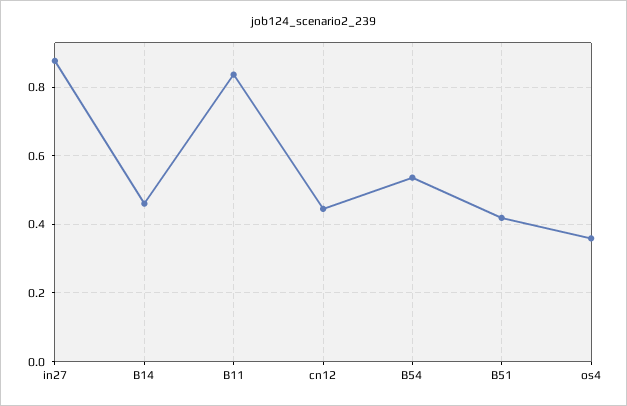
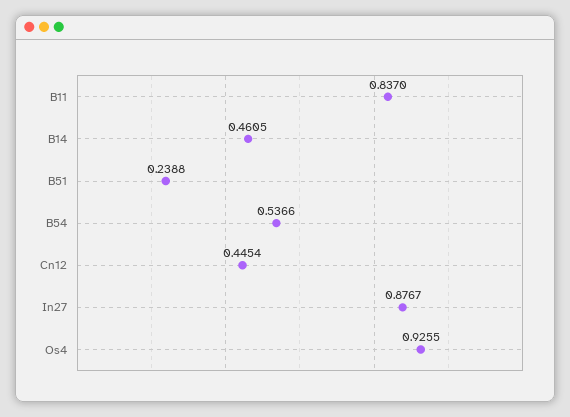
  {
    "in27": 0.8767,
    "B14": 0.4605,
    "B11": 0.837,
    "cn12": 0.4454,
    "B54": 0.5366,
-   "B51": 0.42,
+   "B51": 0.2388,
-   "os4": 0.36
+   "os4": 0.9255
  }

